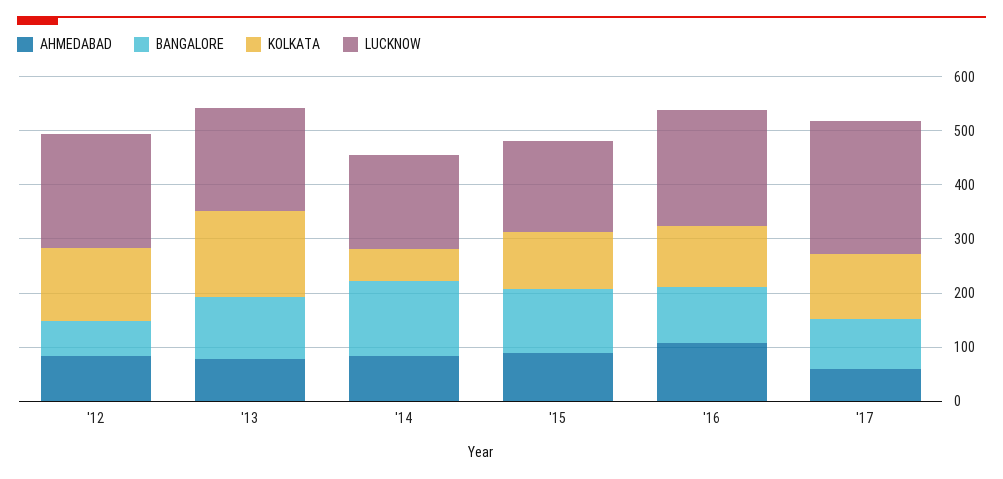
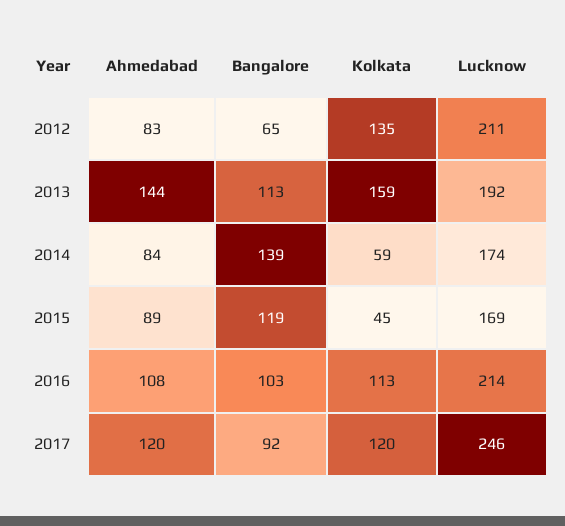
  {
    "AHMEDABAD": {
      "'12": 83,
-     "'13": 80,
+     "'13": 144,
      "'14": 84,
      "'15": 89,
      "'16": 108,
-     "'17": 60
+     "'17": 120
    },
    "BANGALORE": {
      "'12": 65,
      "'13": 113,
      "'14": 139,
      "'15": 119,
      "'16": 103,
      "'17": 92
    },
    "KOLKATA": {
      "'12": 135,
      "'13": 159,
      "'14": 59,
-     "'15": 100,
+     "'15": 45,
      "'16": 113,
      "'17": 120
    },
    "LUCKNOW": {
      "'12": 211,
      "'13": 192,
      "'14": 174,
      "'15": 169,
      "'16": 214,
      "'17": 246
    }
  }

